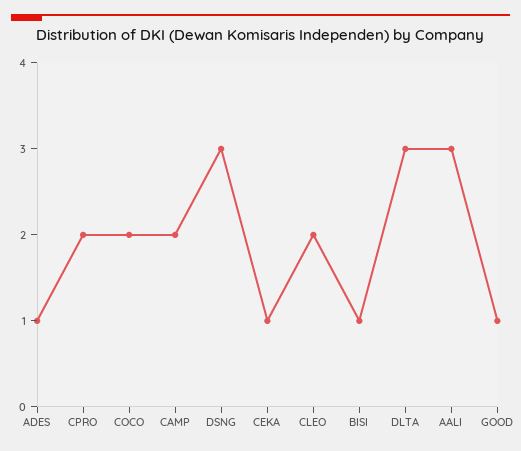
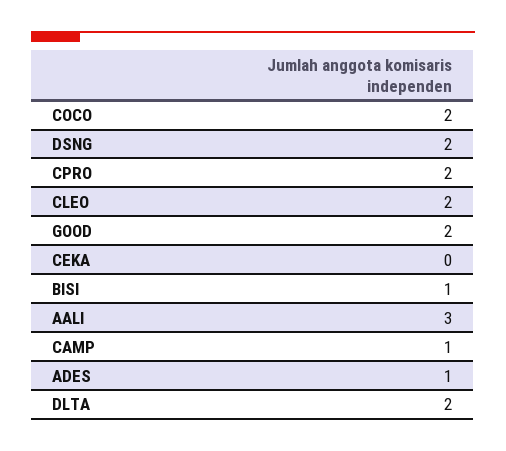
  {
    "ADES": 1,
    "CPRO": 2,
    "COCO": 2,
-   "CAMP": 2,
+   "CAMP": 1,
-   "DSNG": 3,
+   "DSNG": 2,
-   "CEKA": 1,
+   "CEKA": 0,
    "CLEO": 2,
    "BISI": 1,
-   "DLTA": 3,
+   "DLTA": 2,
    "AALI": 3,
-   "GOOD": 1
+   "GOOD": 2
  }

